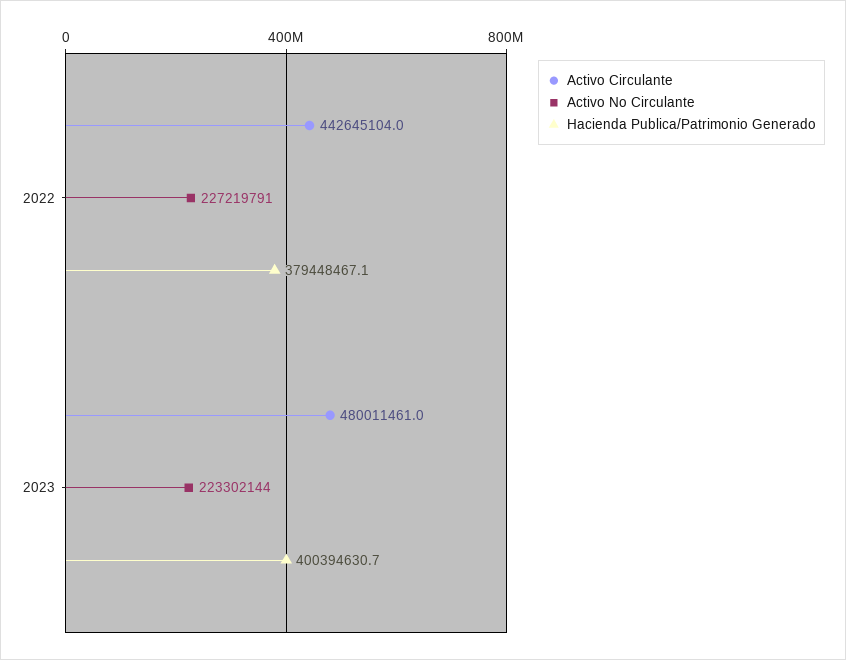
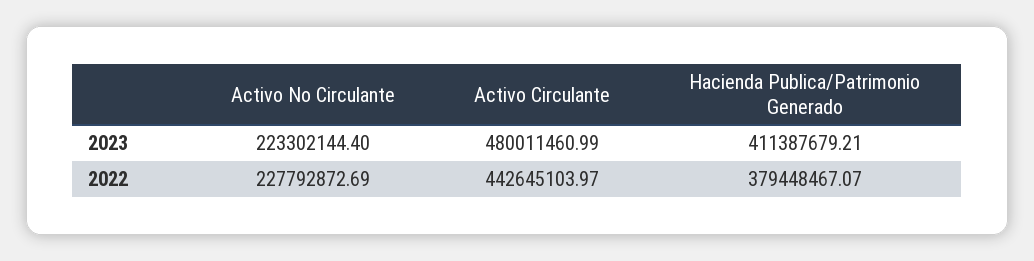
  {
    "Activo Circulante": {
      "2022": 442645103.97,
      "2023": 480011460.99
    },
    "Activo No Circulante": {
-     "2022": 227219791,
+     "2022": 227792872.69,
      "2023": 223302144.4
    },
    "Hacienda Publica/Patrimonio Generado": {
      "2022": 379448467.07,
-     "2023": 400394630.7
+     "2023": 411387679.21
    }
  }

